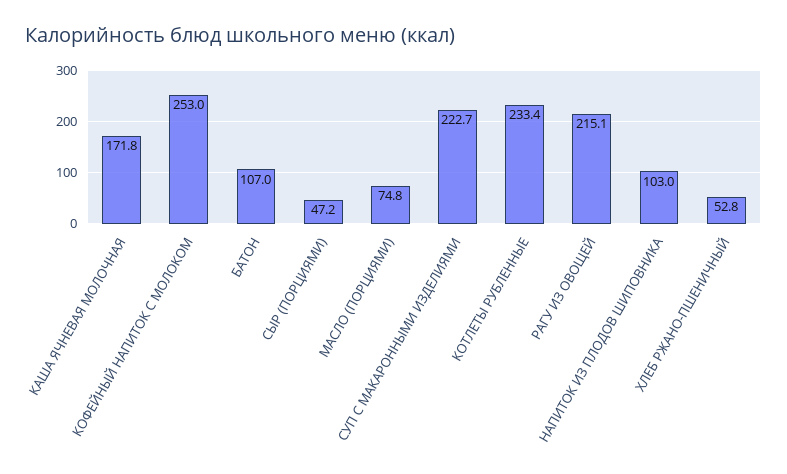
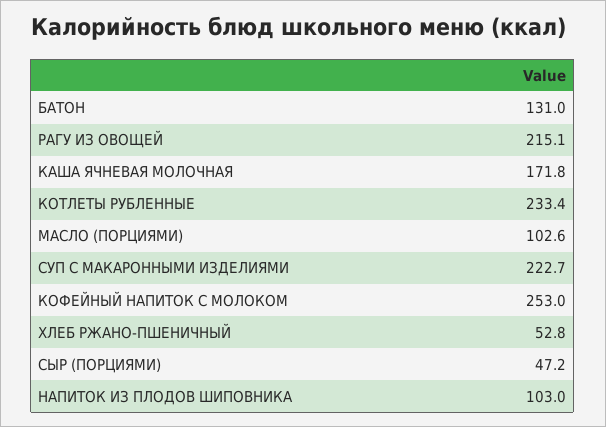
  {
    "КАША ЯЧНЕВАЯ МОЛОЧНАЯ": 171.8,
    "КОФЕЙНЫЙ НАПИТОК С МОЛОКОМ": 253,
-   "БАТОН": 107,
+   "БАТОН": 131,
    "СЫР (ПОРЦИЯМИ)": 47.2,
-   "МАСЛО (ПОРЦИЯМИ)": 74.8,
+   "МАСЛО (ПОРЦИЯМИ)": 102.6,
    "СУП С МАКАРОННЫМИ ИЗДЕЛИЯМИ": 222.7,
    "КОТЛЕТЫ РУБЛЕННЫЕ": 233.4,
    "РАГУ ИЗ ОВОЩЕЙ": 215.1,
    "НАПИТОК ИЗ ПЛОДОВ ШИПОВНИКА": 103,
    "ХЛЕБ РЖАНО-ПШЕНИЧНЫЙ": 52.8
  }

